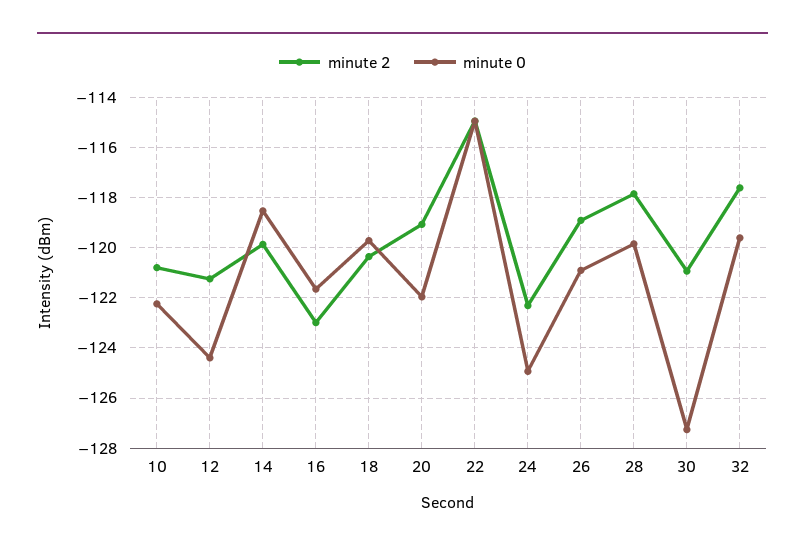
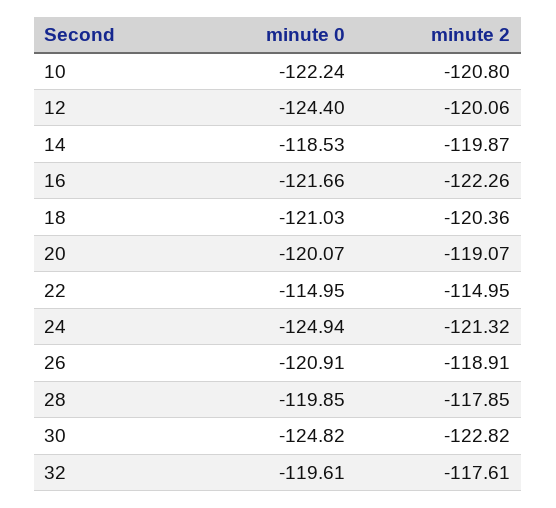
  {
    "minute 2": {
      "10": -120.8,
-     "12": -121.25,
+     "12": -120.06,
      "14": -119.87,
-     "16": -123,
+     "16": -122.26,
      "18": -120.36,
      "20": -119.07,
      "22": -114.95,
-     "24": -122.25,
+     "24": -121.32,
      "26": -118.91,
      "28": -117.85,
-     "30": -121,
+     "30": -122.82,
      "32": -117.61
    },
    "minute 0": {
      "10": -122.24,
      "12": -124.4,
      "14": -118.53,
      "16": -121.66,
-     "18": -119.75,
+     "18": -121.03,
-     "20": -122,
+     "20": -120.07,
      "22": -114.95,
      "24": -124.94,
      "26": -120.91,
      "28": -119.85,
-     "30": -127.25,
+     "30": -124.82,
      "32": -119.61
    }
  }

